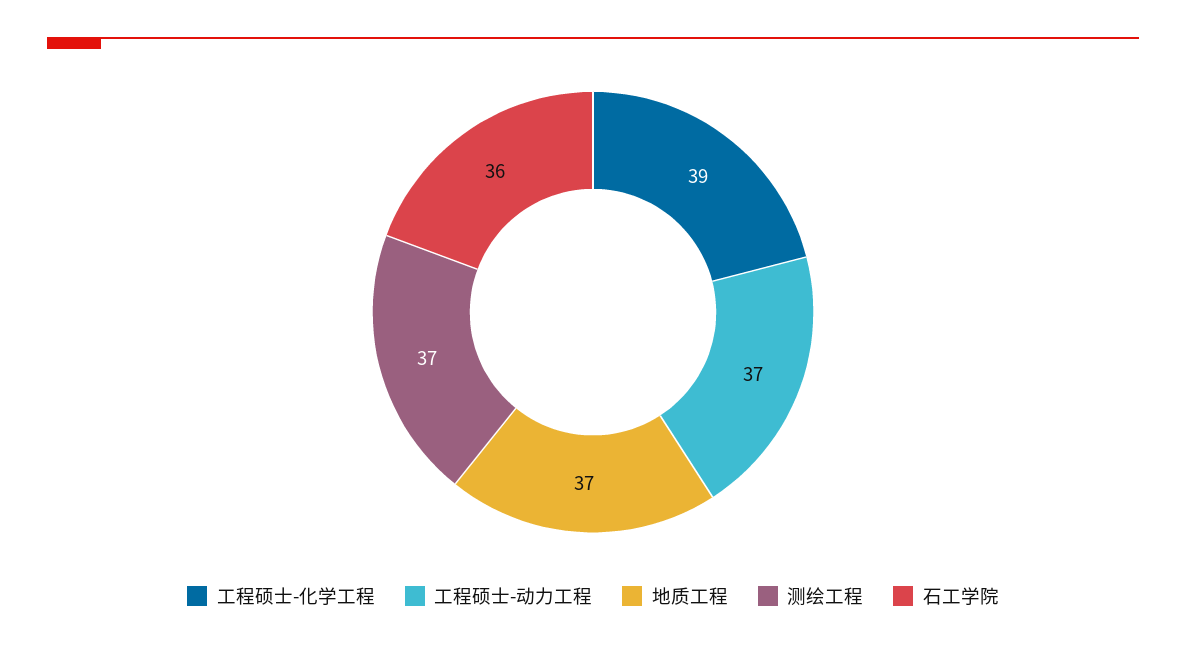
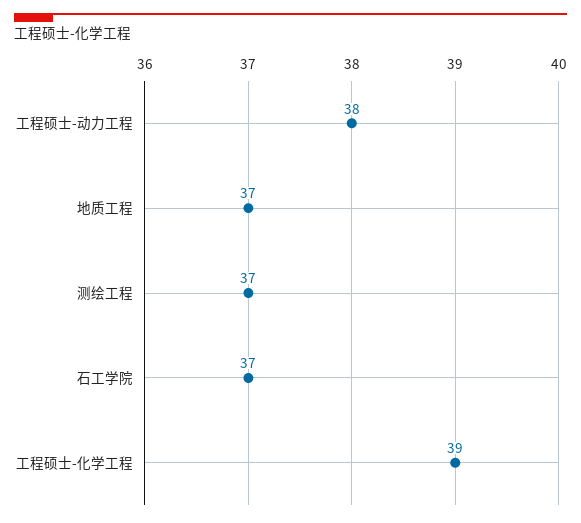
  {
    "工程硕士-化学工程": 39,
-   "工程硕士-动力工程": 37,
+   "工程硕士-动力工程": 38,
    "地质工程": 37,
    "测绘工程": 37,
-   "石工学院": 36
+   "石工学院": 37
  }

